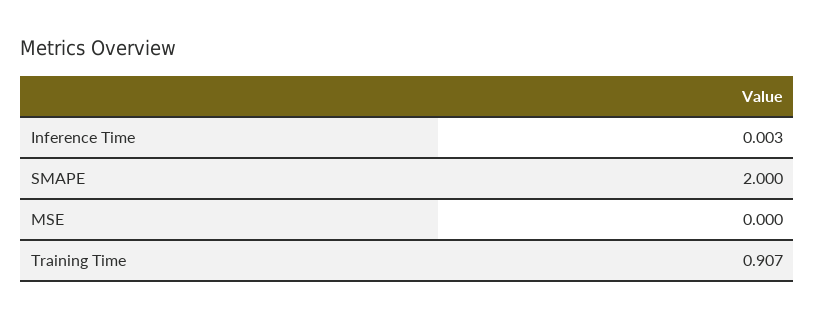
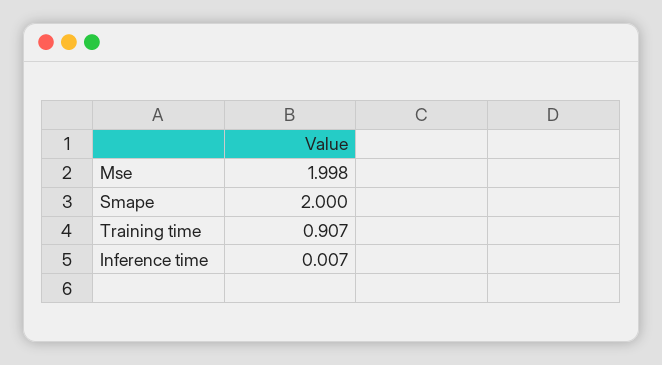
  {
-   "Inference Time": 0.003,
+   "Inference Time": 0.007,
    "SMAPE": 2,
-   "MSE": 0,
+   "MSE": 1.998,
    "Training Time": 0.907
  }

